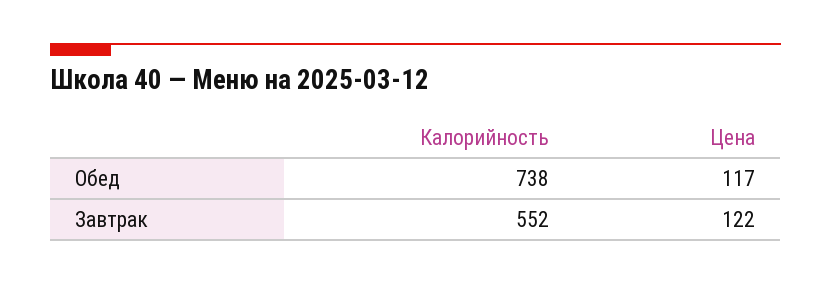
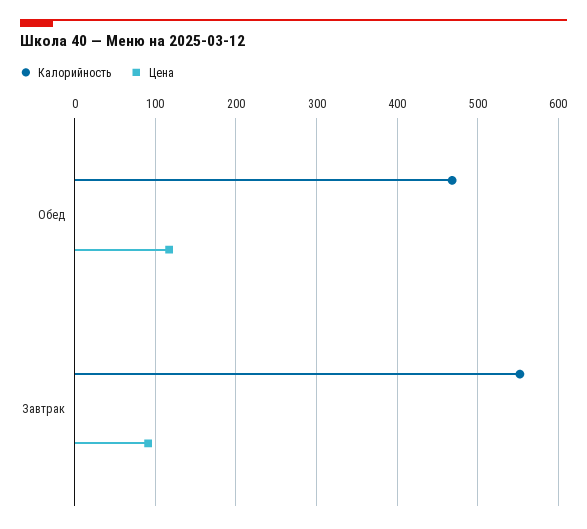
  {
    "Калорийность": {
-     "Обед": 738,
+     "Обед": 470,
      "Завтрак": 552
    },
    "Цена": {
      "Обед": 117,
-     "Завтрак": 122
+     "Завтрак": 90
    }
  }

